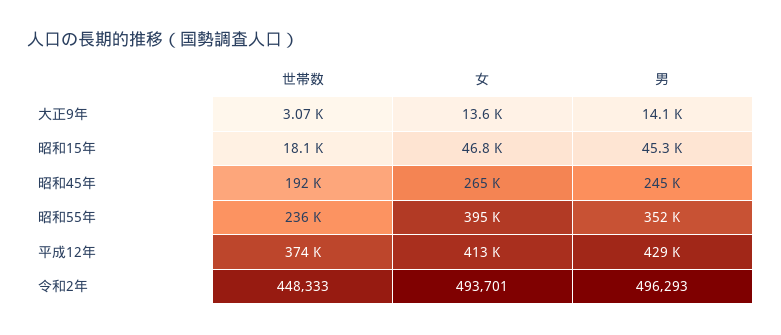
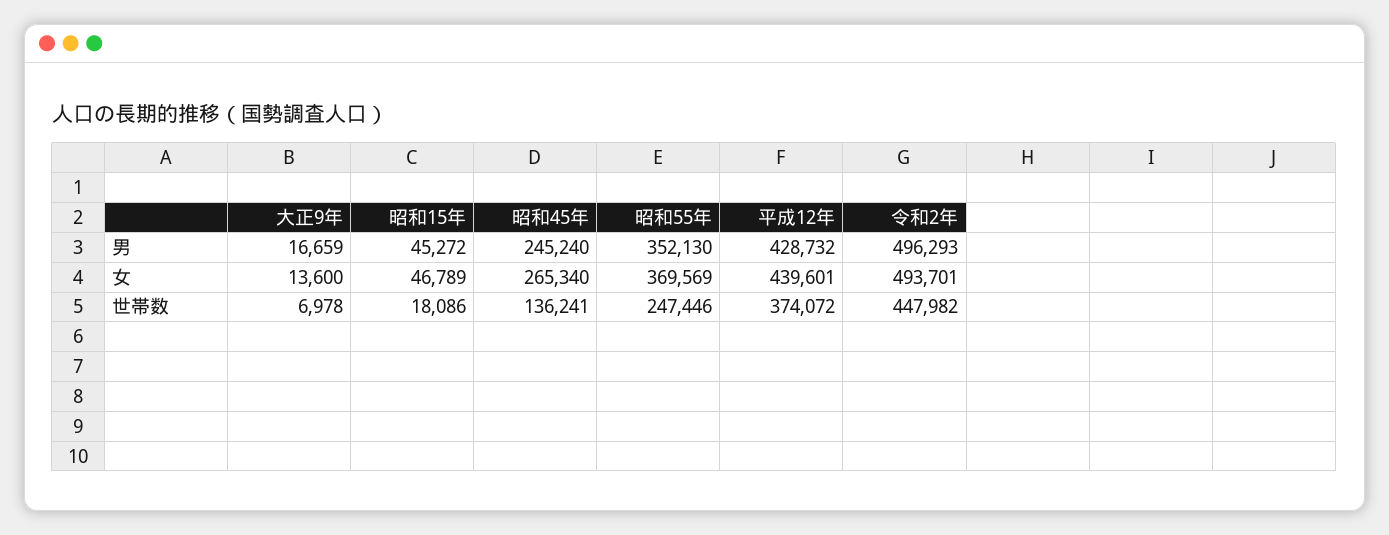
  {
    "世帯数": {
-     "大正9年": 3070,
+     "大正9年": 6978,
      "昭和15年": 18086,
-     "昭和45年": 192000,
+     "昭和45年": 136241,
-     "昭和55年": 236000,
+     "昭和55年": 247446,
      "平成12年": 374072,
-     "令和2年": 448333
+     "令和2年": 447982
    },
    "女": {
      "大正9年": 13600,
      "昭和15年": 46789,
      "昭和45年": 265340,
-     "昭和55年": 395000,
+     "昭和55年": 369569,
-     "平成12年": 413000,
+     "平成12年": 439601,
      "令和2年": 493701
    },
    "男": {
-     "大正9年": 14100,
+     "大正9年": 16659,
      "昭和15年": 45272,
      "昭和45年": 245240,
      "昭和55年": 352130,
      "平成12年": 428732,
      "令和2年": 496293
    }
  }

